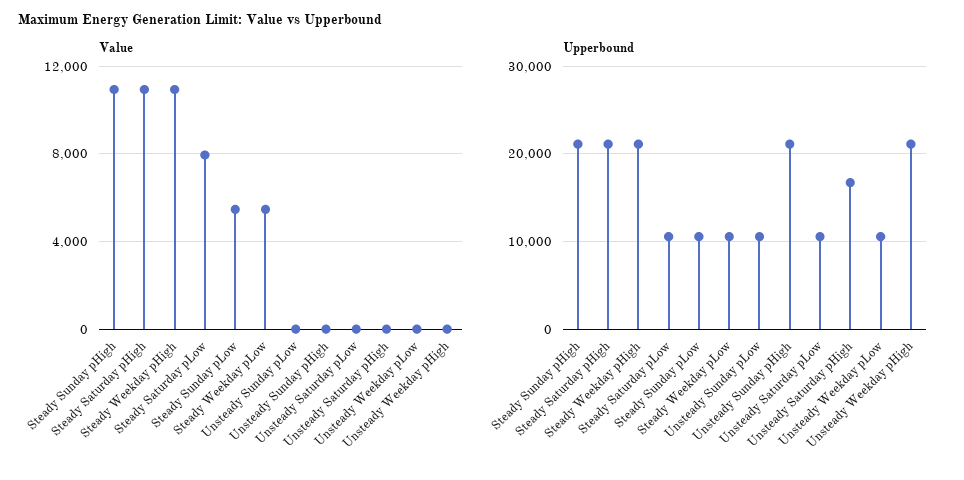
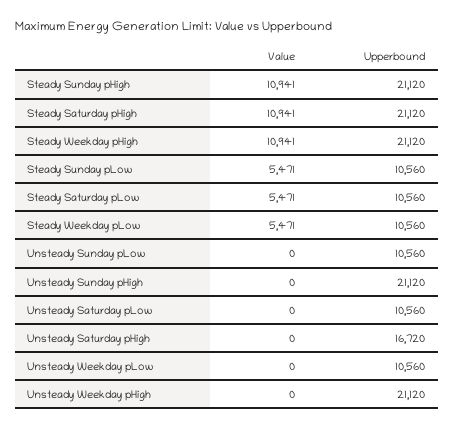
  {
    "Value": {
      "Steady Sunday pHigh": 10941,
      "Steady Saturday pHigh": 10941,
      "Steady Weekday pHigh": 10941,
-     "Steady Saturday pLow": 8000,
+     "Steady Saturday pLow": 5471,
      "Steady Sunday pLow": 5471,
      "Steady Weekday pLow": 5471,
      "Unsteady Sunday pLow": 0,
      "Unsteady Sunday pHigh": 0,
      "Unsteady Saturday pLow": 0,
      "Unsteady Saturday pHigh": 0,
      "Unsteady Weekday pLow": 0,
      "Unsteady Weekday pHigh": 0
    },
    "Upperbound": {
      "Steady Sunday pHigh": 21120,
      "Steady Saturday pHigh": 21120,
      "Steady Weekday pHigh": 21120,
      "Steady Saturday pLow": 10560,
      "Steady Sunday pLow": 10560,
      "Steady Weekday pLow": 10560,
      "Unsteady Sunday pLow": 10560,
      "Unsteady Sunday pHigh": 21120,
      "Unsteady Saturday pLow": 10560,
      "Unsteady Saturday pHigh": 16720,
      "Unsteady Weekday pLow": 10560,
      "Unsteady Weekday pHigh": 21120
    }
  }

